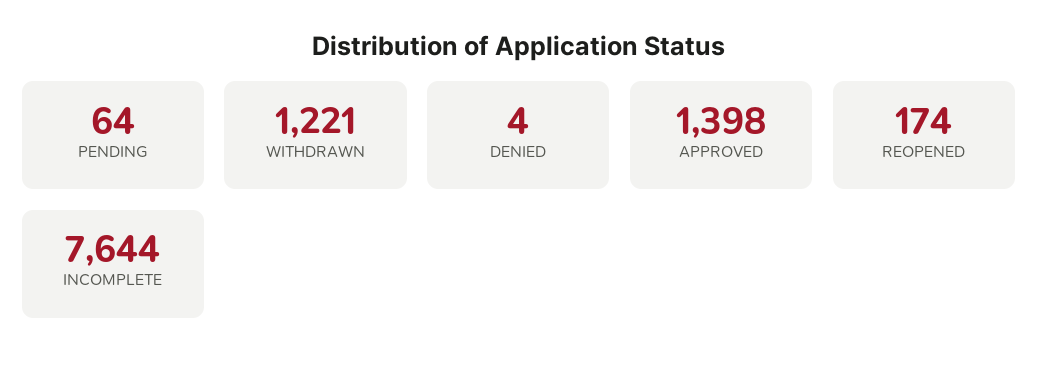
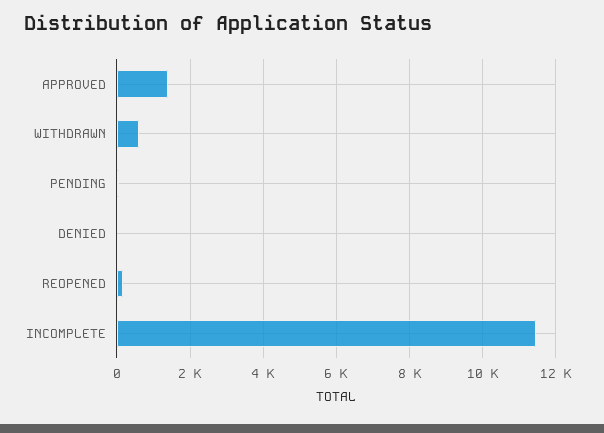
  {
    "PENDING": 64,
-   "WITHDRAWN": 1221,
+   "WITHDRAWN": 600,
    "DENIED": 4,
    "APPROVED": 1398,
    "REOPENED": 174,
-   "INCOMPLETE": 7644
+   "INCOMPLETE": 11400
  }

